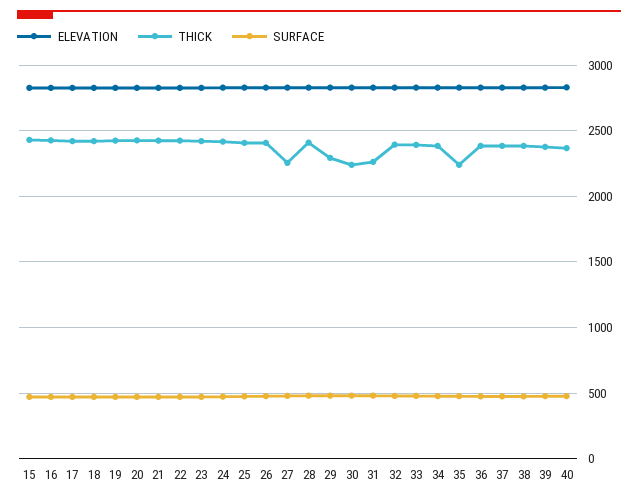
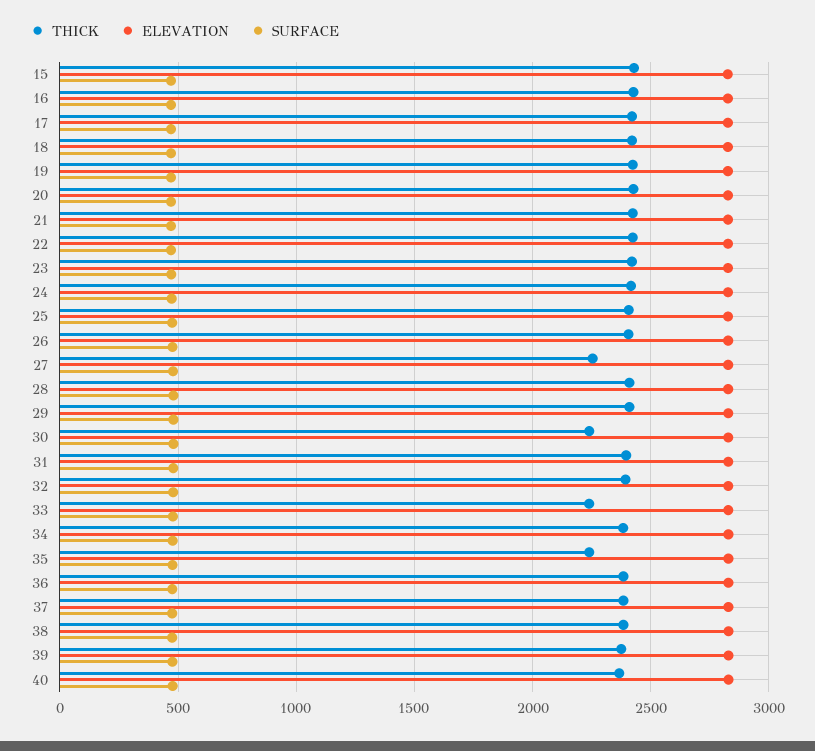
  {
    "ELEVATION": {
      "15": 2850,
      "16": 2850,
      "17": 2850,
      "18": 2850,
      "19": 2850,
      "20": 2850,
      "21": 2850,
      "22": 2850,
      "23": 2850,
      "24": 2850,
      "25": 2850,
      "26": 2850,
      "27": 2850,
      "28": 2850,
      "29": 2850,
      "30": 2850,
      "31": 2850,
      "32": 2850,
      "33": 2850,
      "34": 2850,
      "35": 2850,
      "36": 2850,
      "37": 2850,
      "38": 2850,
      "39": 2850,
      "40": 2850
    },
    "THICK": {
      "15": 2450,
      "16": 2450,
      "17": 2400,
      "18": 2400,
      "19": 2400,
      "20": 2450,
      "21": 2400,
      "22": 2400,
      "23": 2400,
      "24": 2400,
      "25": 2400,
      "26": 2400,
      "27": 2250,
      "28": 2400,
-     "29": 2300,
+     "29": 2400,
      "30": 2250,
-     "31": 2250,
+     "31": 2400,
      "32": 2400,
-     "33": 2400,
+     "33": 2250,
      "34": 2400,
      "35": 2250,
      "36": 2400,
      "37": 2400,
      "38": 2400,
      "39": 2400,
      "40": 2350
    },
    "SURFACE": {
      "15": 450,
      "16": 450,
      "17": 450,
      "18": 450,
      "19": 450,
      "20": 450,
      "21": 450,
      "22": 450,
      "23": 450,
      "24": 450,
      "25": 450,
      "26": 500,
      "27": 500,
      "28": 500,
      "29": 500,
      "30": 500,
      "31": 500,
      "32": 500,
      "33": 500,
      "34": 500,
      "35": 500,
      "36": 500,
      "37": 450,
      "38": 450,
      "39": 500,
      "40": 500
    }
  }

